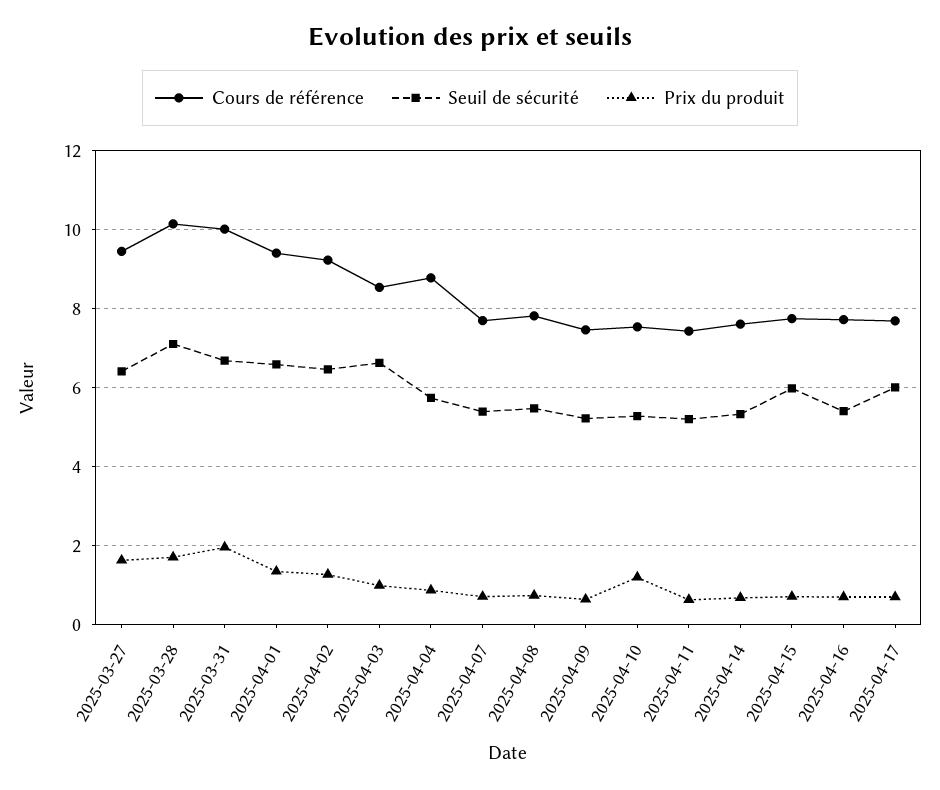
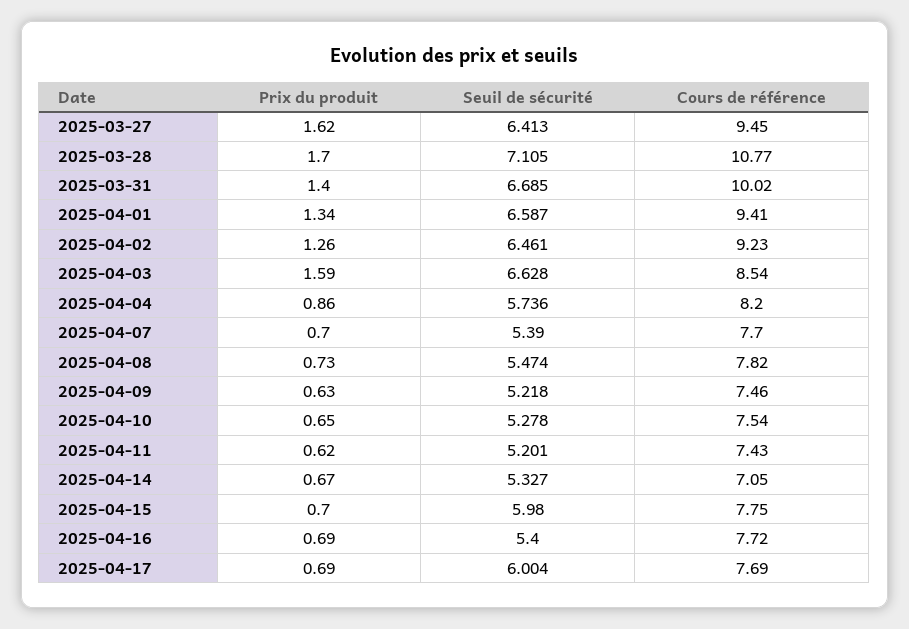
  {
    "Cours de référence": {
      "2025-03-27": 9.45,
-     "2025-03-28": 10.2,
+     "2025-03-28": 10.77,
      "2025-03-31": 10.02,
      "2025-04-01": 9.41,
      "2025-04-02": 9.23,
      "2025-04-03": 8.54,
-     "2025-04-04": 8.8,
+     "2025-04-04": 8.2,
      "2025-04-07": 7.7,
      "2025-04-08": 7.82,
      "2025-04-09": 7.46,
      "2025-04-10": 7.54,
      "2025-04-11": 7.43,
-     "2025-04-14": 7.6,
+     "2025-04-14": 7.05,
      "2025-04-15": 7.75,
      "2025-04-16": 7.72,
      "2025-04-17": 7.69
    },
    "Seuil de sécurité": {
      "2025-03-27": 6.413,
      "2025-03-28": 7.105,
      "2025-03-31": 6.685,
      "2025-04-01": 6.587,
      "2025-04-02": 6.461,
      "2025-04-03": 6.628,
      "2025-04-04": 5.736,
      "2025-04-07": 5.39,
      "2025-04-08": 5.474,
      "2025-04-09": 5.218,
      "2025-04-10": 5.278,
      "2025-04-11": 5.201,
      "2025-04-14": 5.327,
      "2025-04-15": 5.98,
      "2025-04-16": 5.4,
      "2025-04-17": 6.004
    },
    "Prix du produit": {
      "2025-03-27": 1.62,
      "2025-03-28": 1.7,
-     "2025-03-31": 2,
+     "2025-03-31": 1.4,
      "2025-04-01": 1.34,
      "2025-04-02": 1.26,
-     "2025-04-03": 1,
+     "2025-04-03": 1.59,
      "2025-04-04": 0.86,
      "2025-04-07": 0.7,
      "2025-04-08": 0.73,
      "2025-04-09": 0.63,
-     "2025-04-10": 1.2,
+     "2025-04-10": 0.65,
      "2025-04-11": 0.62,
      "2025-04-14": 0.67,
      "2025-04-15": 0.7,
      "2025-04-16": 0.69,
      "2025-04-17": 0.69
    }
  }

